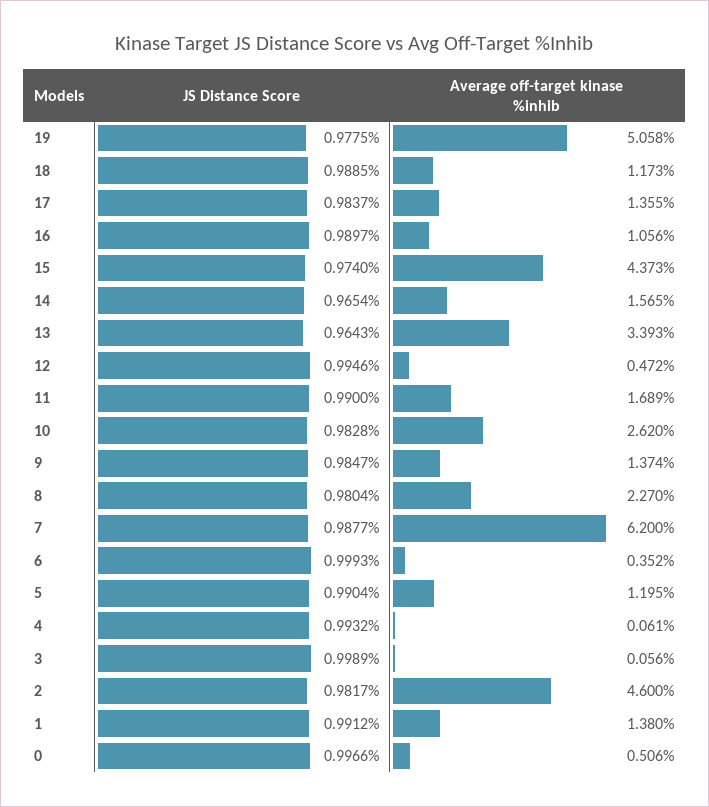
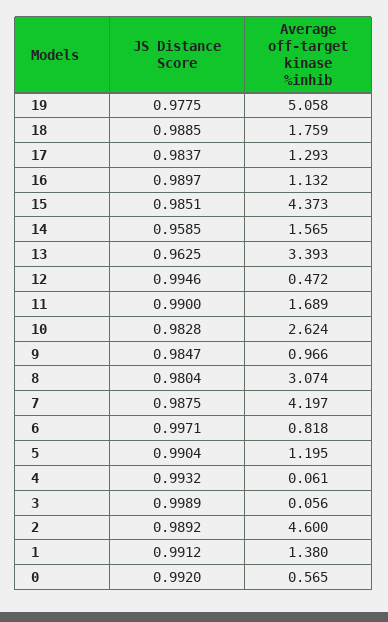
  {
    "JS Distance Score": {
      "19": 0.9775,
      "18": 0.9885,
      "17": 0.9837,
      "16": 0.9897,
-     "15": 0.974,
+     "15": 0.9851,
-     "14": 0.9654,
+     "14": 0.9585,
-     "13": 0.9643,
+     "13": 0.9625,
      "12": 0.9946,
      "11": 0.99,
      "10": 0.9828,
      "9": 0.9847,
      "8": 0.9804,
-     "7": 0.9877,
+     "7": 0.9875,
-     "6": 0.9993,
+     "6": 0.9971,
      "5": 0.9904,
      "4": 0.9932,
      "3": 0.9989,
-     "2": 0.9817,
+     "2": 0.9892,
      "1": 0.9912,
-     "0": 0.9966
+     "0": 0.992
    },
    "Average off-target kinase %inhib": {
      "19": 5.058,
-     "18": 1.173,
+     "18": 1.759,
-     "17": 1.355,
+     "17": 1.293,
-     "16": 1.056,
+     "16": 1.132,
      "15": 4.373,
      "14": 1.565,
      "13": 3.393,
      "12": 0.472,
      "11": 1.689,
-     "10": 2.62,
+     "10": 2.624,
-     "9": 1.374,
+     "9": 0.966,
-     "8": 2.27,
+     "8": 3.074,
-     "7": 6.2,
+     "7": 4.197,
-     "6": 0.352,
+     "6": 0.818,
      "5": 1.195,
      "4": 0.061,
      "3": 0.056,
      "2": 4.6,
      "1": 1.38,
-     "0": 0.506
+     "0": 0.565
    }
  }

